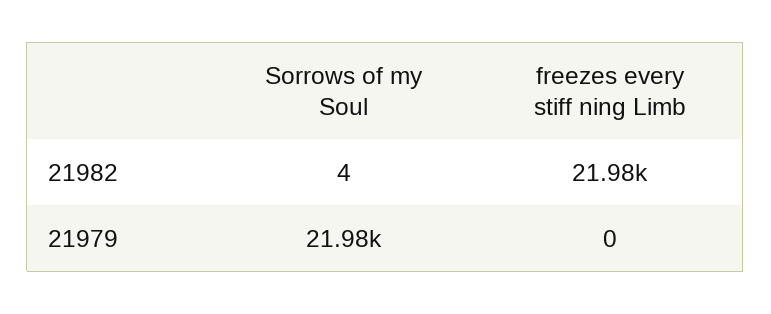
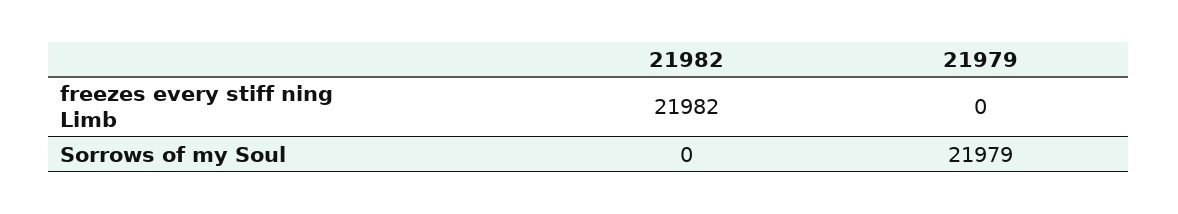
  {
    "Sorrows of my Soul": {
-     "21982": 4,
+     "21982": 0,
      "21979": 21979
    },
    "freezes every stiff ning Limb": {
      "21982": 21982,
      "21979": 0
    }
  }

